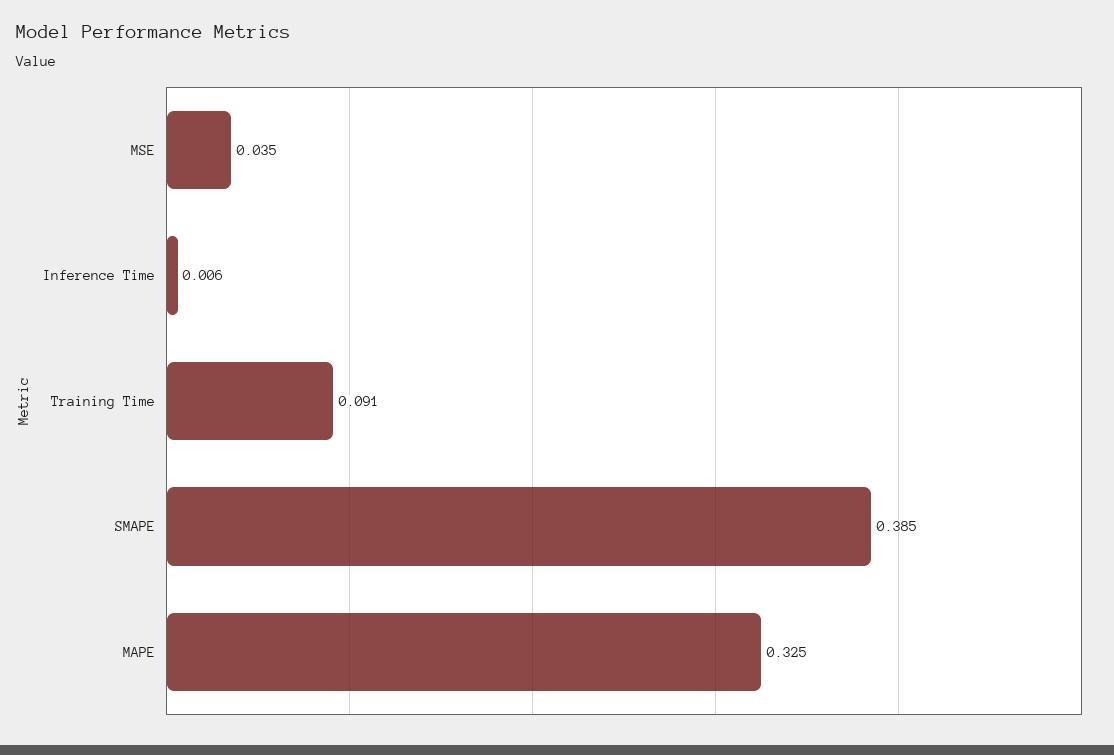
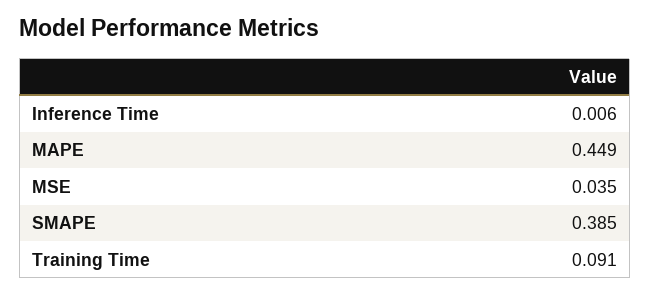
  {
    "MSE": 0.035,
    "Inference Time": 0.006,
    "Training Time": 0.091,
    "SMAPE": 0.385,
-   "MAPE": 0.325
+   "MAPE": 0.449
  }

